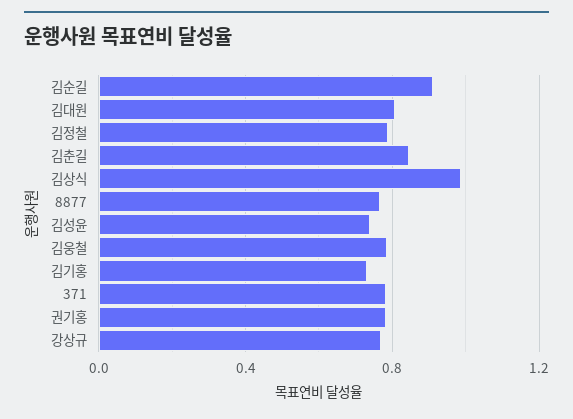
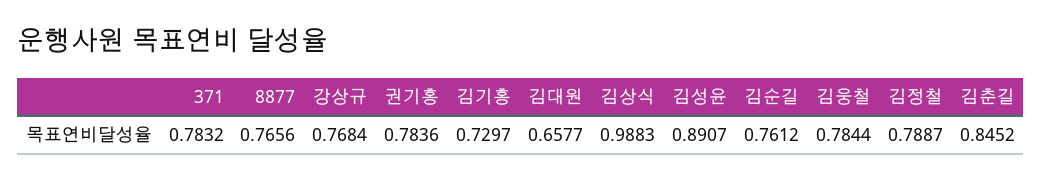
  {
-   "김순길": 0.9,
+   "김순길": 0.7612,
-   "김대원": 0.8,
+   "김대원": 0.6577,
    "김정철": 0.7887,
    "김춘길": 0.8452,
    "김상식": 0.9883,
    "8877": 0.7656,
-   "김성윤": 0.75,
+   "김성윤": 0.8907,
    "김웅철": 0.7844,
    "김기홍": 0.7297,
    "371": 0.7832,
    "권기홍": 0.7836,
    "강상규": 0.7684
  }

